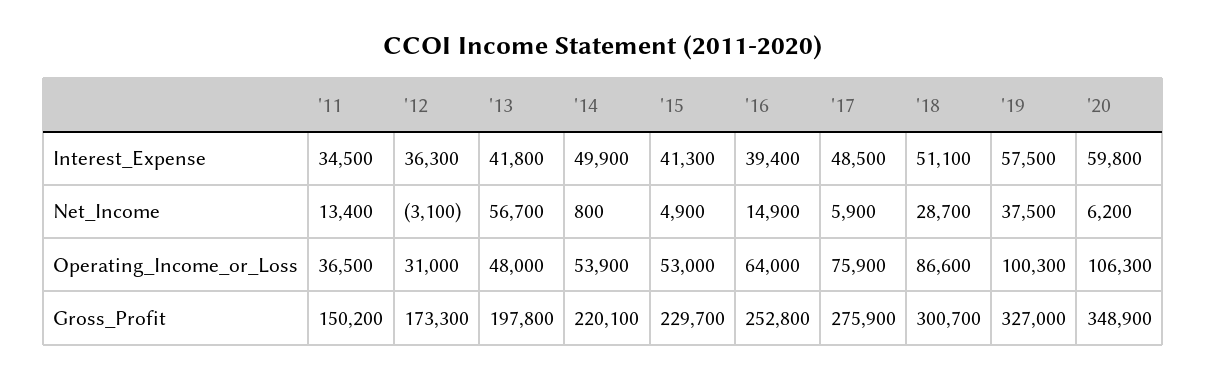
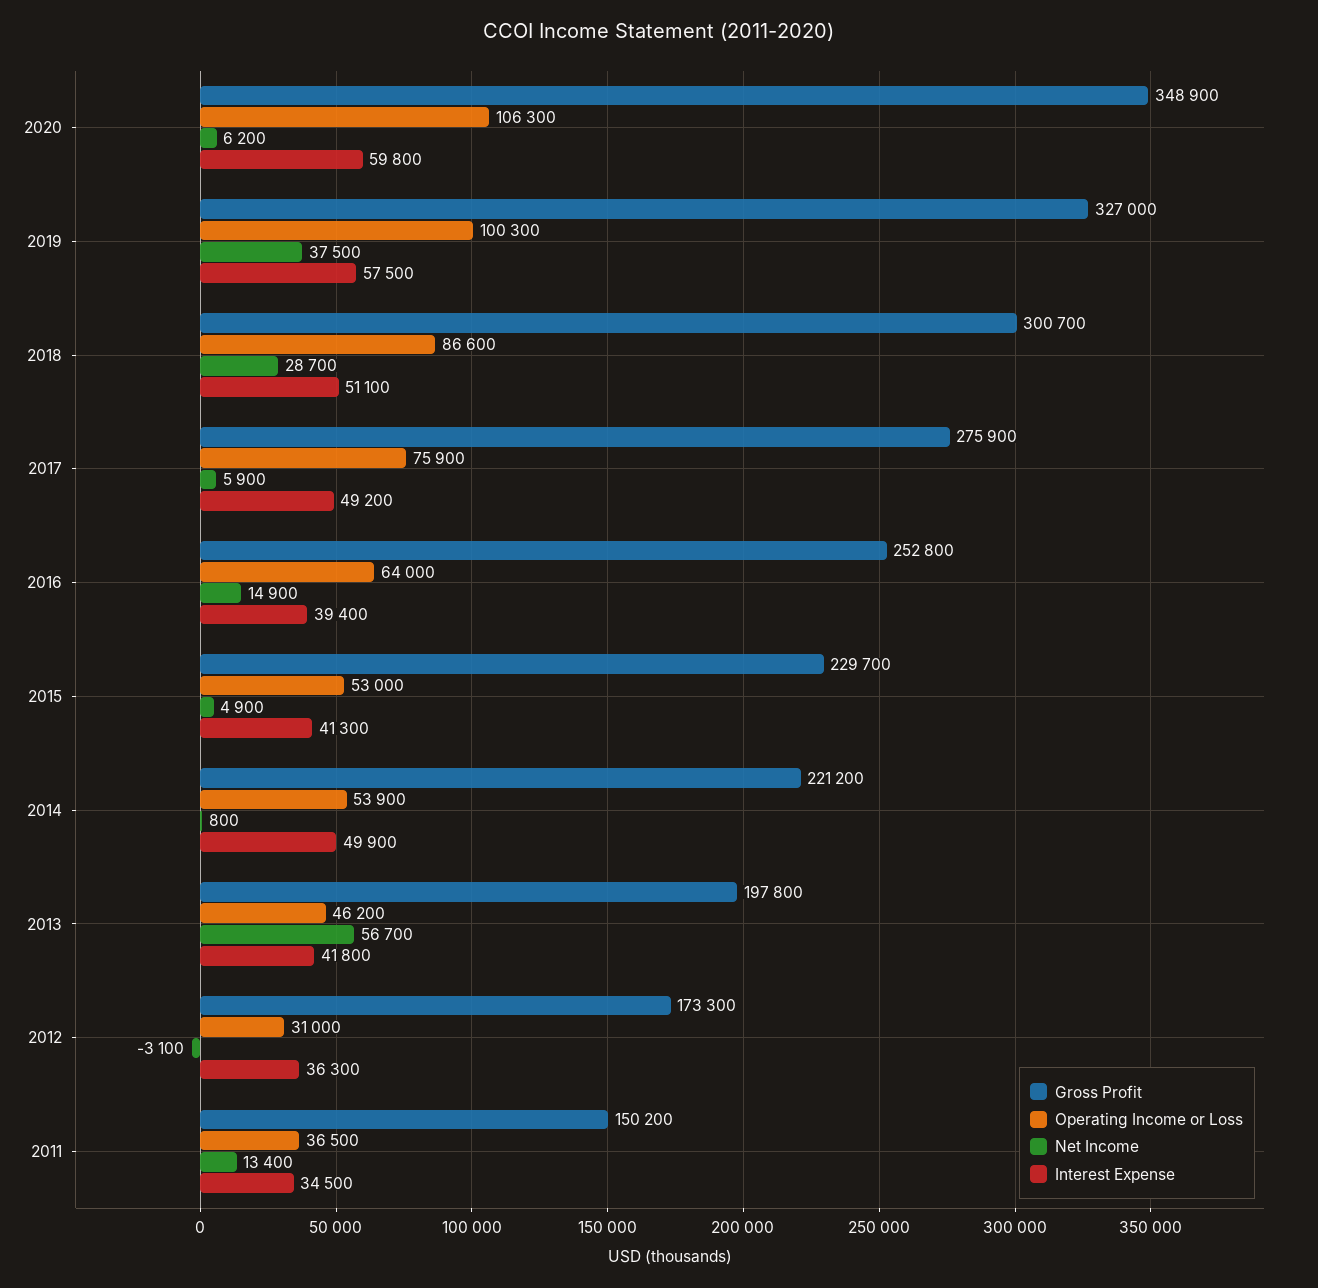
  {
    "Interest_Expense": {
      "'11": 34500,
      "'12": 36300,
      "'13": 41800,
      "'14": 49900,
      "'15": 41300,
      "'16": 39400,
-     "'17": 48500,
+     "'17": 49200,
      "'18": 51100,
      "'19": 57500,
      "'20": 59800
    },
    "Net_Income": {
      "'11": 13400,
      "'12": -3100,
      "'13": 56700,
      "'14": 800,
      "'15": 4900,
      "'16": 14900,
      "'17": 5900,
      "'18": 28700,
      "'19": 37500,
      "'20": 6200
    },
    "Operating_Income_or_Loss": {
      "'11": 36500,
      "'12": 31000,
-     "'13": 48000,
+     "'13": 46200,
      "'14": 53900,
      "'15": 53000,
      "'16": 64000,
      "'17": 75900,
      "'18": 86600,
      "'19": 100300,
      "'20": 106300
    },
    "Gross_Profit": {
      "'11": 150200,
      "'12": 173300,
      "'13": 197800,
-     "'14": 220100,
+     "'14": 221200,
      "'15": 229700,
      "'16": 252800,
      "'17": 275900,
      "'18": 300700,
      "'19": 327000,
      "'20": 348900
    }
  }

